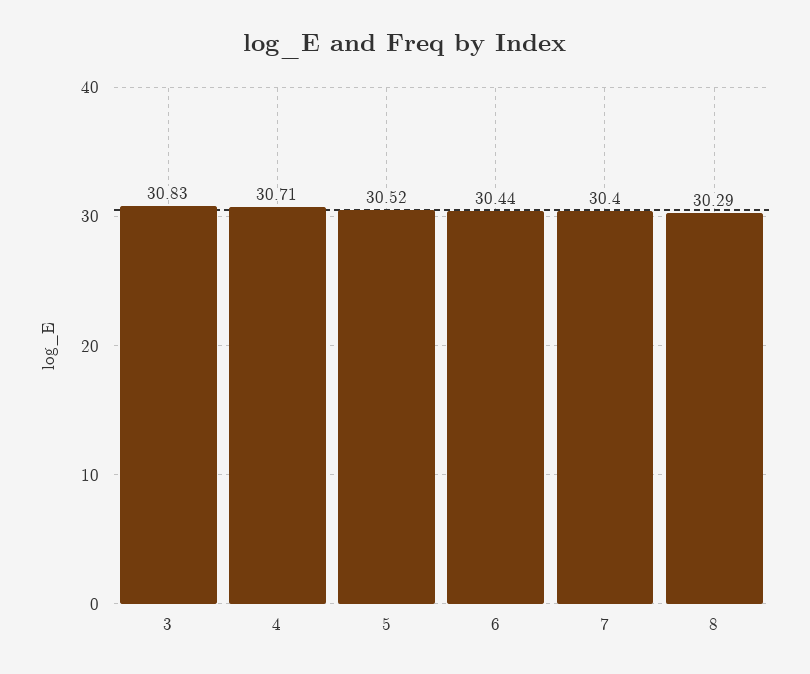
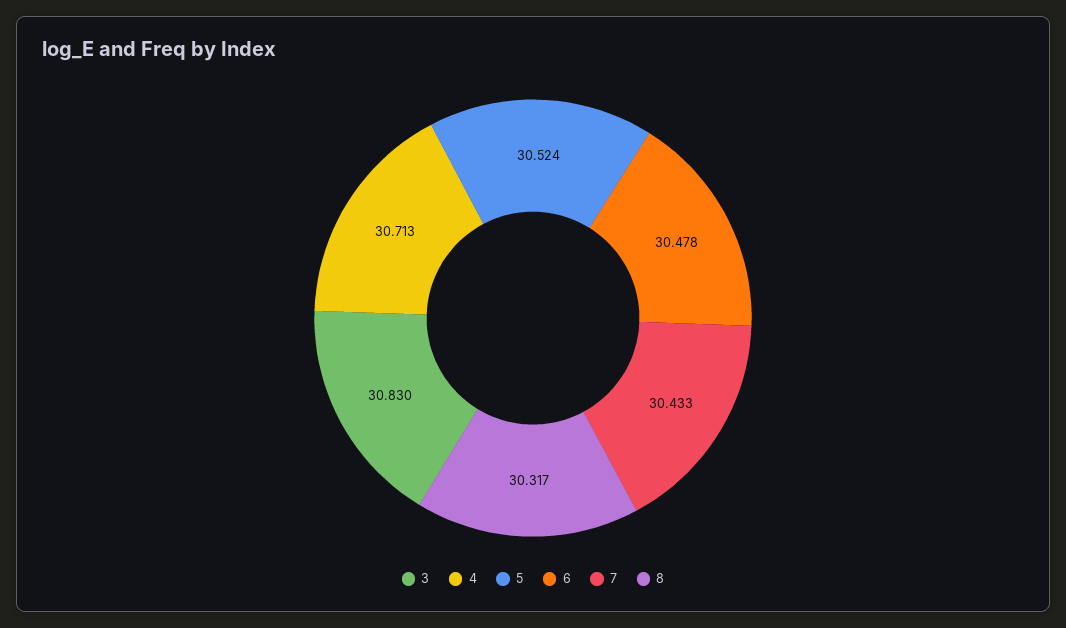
  {
    "3": 30.83,
    "4": 30.713,
    "5": 30.524,
-   "6": 30.44,
+   "6": 30.478,
-   "7": 30.4,
+   "7": 30.433,
-   "8": 30.29
+   "8": 30.317
  }

